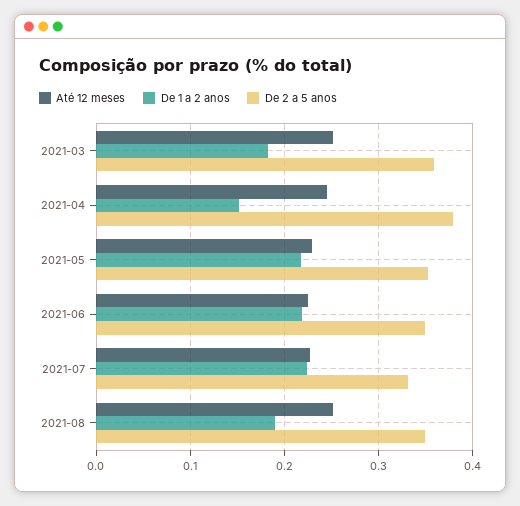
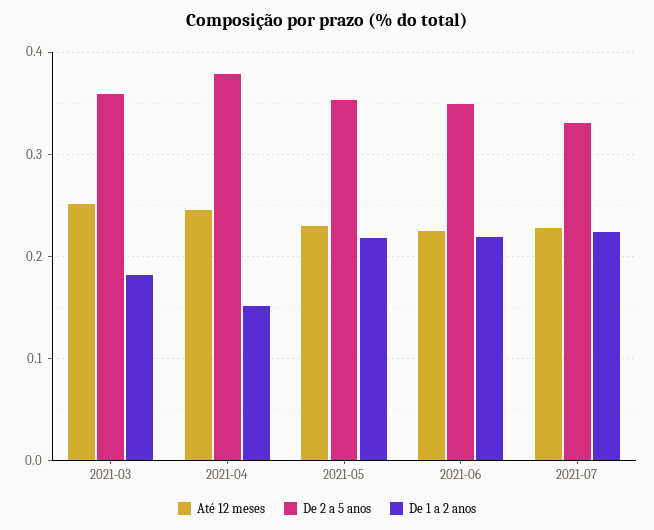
  {
    "Até 12 meses": {
      "2021-03": 0.25,
      "2021-04": 0.25,
      "2021-05": 0.23,
      "2021-06": 0.22,
-     "2021-07": 0.23,
+     "2021-07": 0.23
-     "2021-08": 0.25
    },
    "De 1 a 2 anos": {
      "2021-03": 0.18,
      "2021-04": 0.15,
      "2021-05": 0.22,
      "2021-06": 0.22,
-     "2021-07": 0.22,
+     "2021-07": 0.22
-     "2021-08": 0.19
    },
    "De 2 a 5 anos": {
      "2021-03": 0.36,
      "2021-04": 0.38,
      "2021-05": 0.35,
      "2021-06": 0.35,
-     "2021-07": 0.33,
+     "2021-07": 0.33
-     "2021-08": 0.35
    }
  }

